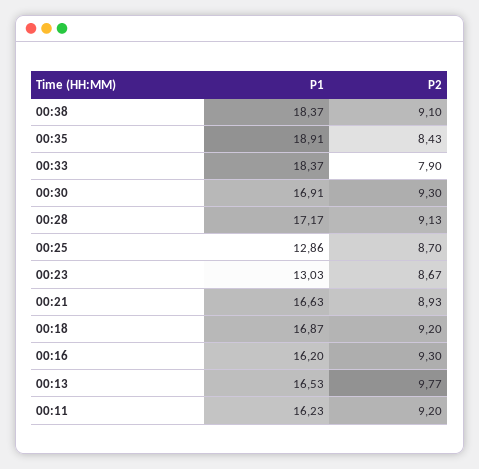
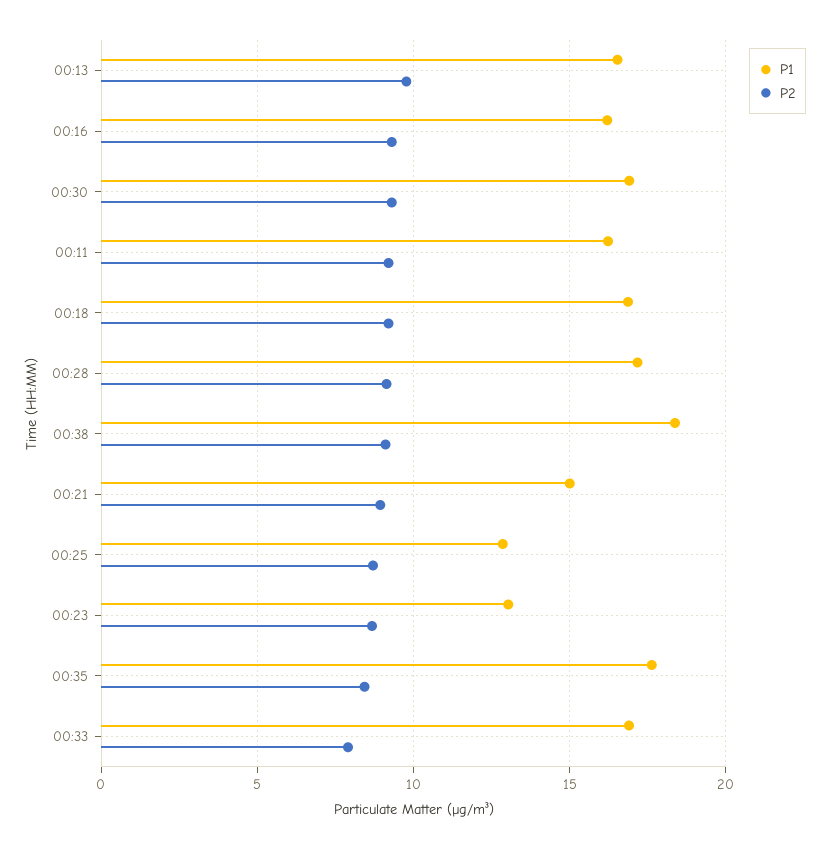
  {
    "P1": {
      "00:38": 18.37,
-     "00:35": 18.91,
+     "00:35": 17.5,
-     "00:33": 18.37,
+     "00:33": 17,
      "00:30": 16.91,
      "00:28": 17.17,
      "00:25": 12.86,
      "00:23": 13.03,
-     "00:21": 16.63,
+     "00:21": 15,
      "00:18": 16.87,
      "00:16": 16.2,
      "00:13": 16.53,
      "00:11": 16.23
    },
    "P2": {
      "00:38": 9.1,
      "00:35": 8.43,
      "00:33": 7.9,
      "00:30": 9.3,
      "00:28": 9.13,
      "00:25": 8.7,
      "00:23": 8.67,
      "00:21": 8.93,
      "00:18": 9.2,
      "00:16": 9.3,
      "00:13": 9.77,
      "00:11": 9.2
    }
  }

